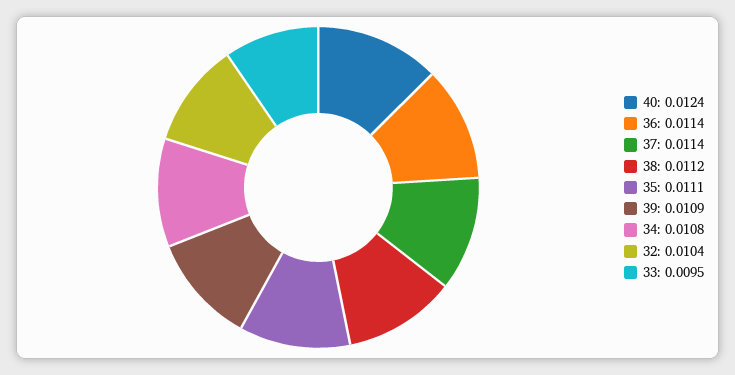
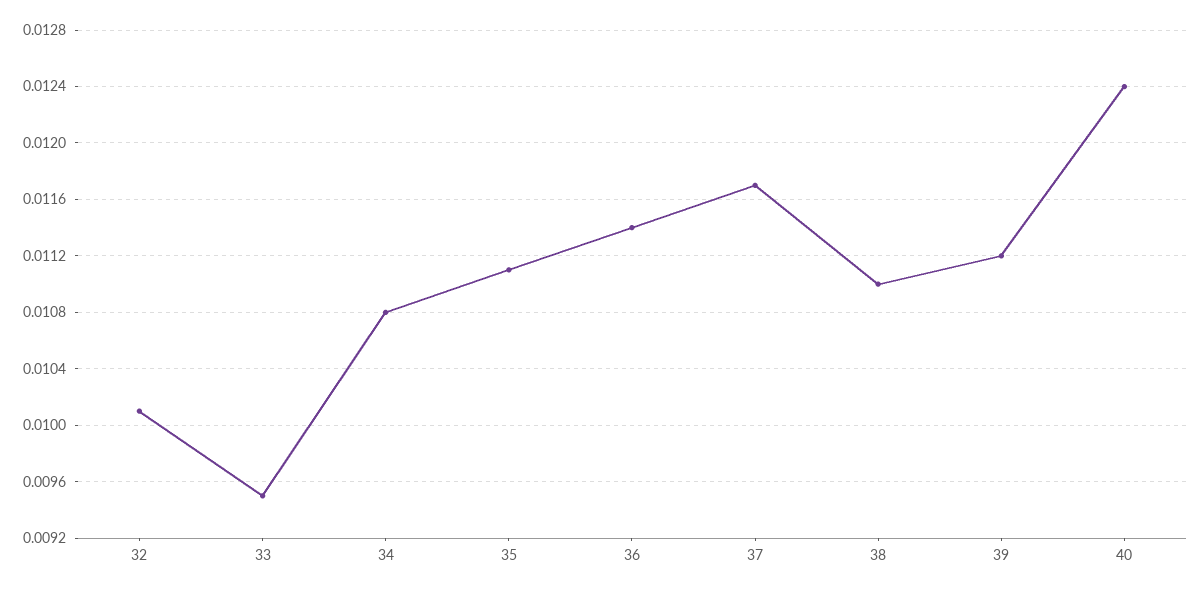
  {
    "40": 0.0124,
    "36": 0.0114,
-   "37": 0.0114,
+   "37": 0.0117,
-   "38": 0.0112,
+   "38": 0.011,
    "35": 0.0111,
-   "39": 0.0109,
+   "39": 0.0112,
    "34": 0.0108,
-   "32": 0.0104,
+   "32": 0.0101,
    "33": 0.0095
  }

